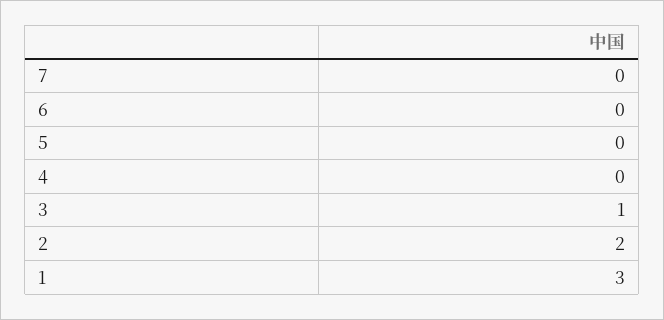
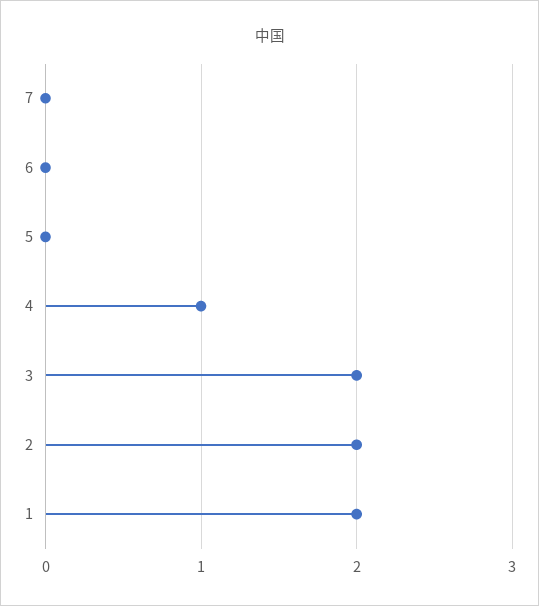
  {
    "7": 0,
    "6": 0,
    "5": 0,
-   "4": 0,
+   "4": 1,
-   "3": 1,
+   "3": 2,
    "2": 2,
-   "1": 3
+   "1": 2
  }

